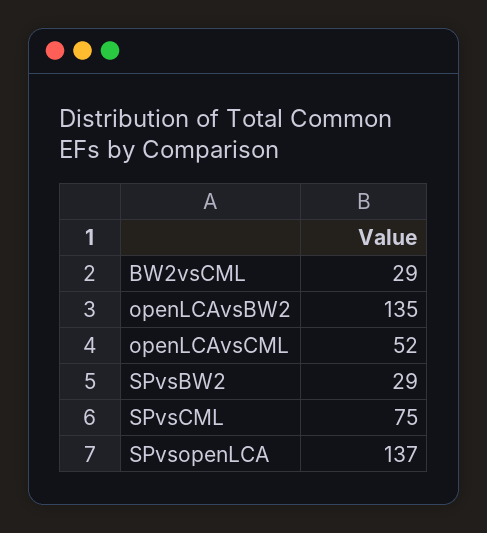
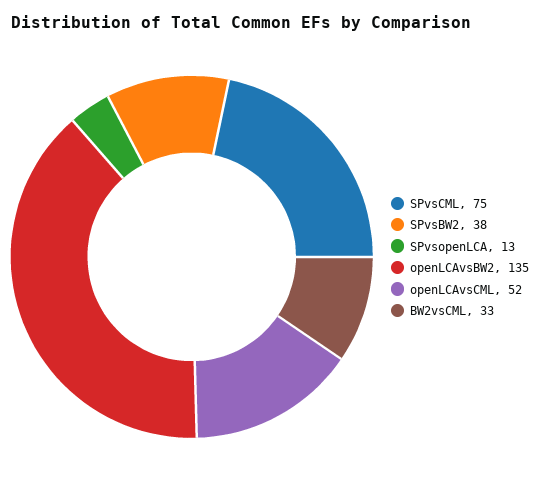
  {
-   "BW2vsCML": 29,
+   "BW2vsCML": 33,
    "openLCAvsBW2": 135,
    "openLCAvsCML": 52,
-   "SPvsBW2": 29,
+   "SPvsBW2": 38,
    "SPvsCML": 75,
-   "SPvsopenLCA": 137
+   "SPvsopenLCA": 13
  }

